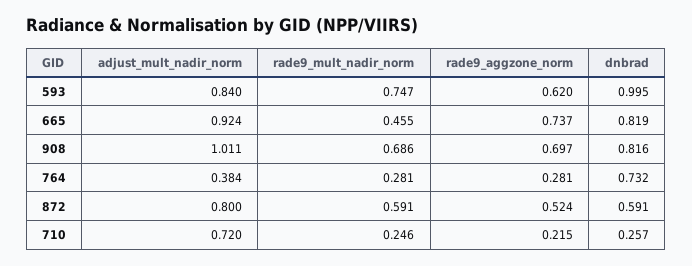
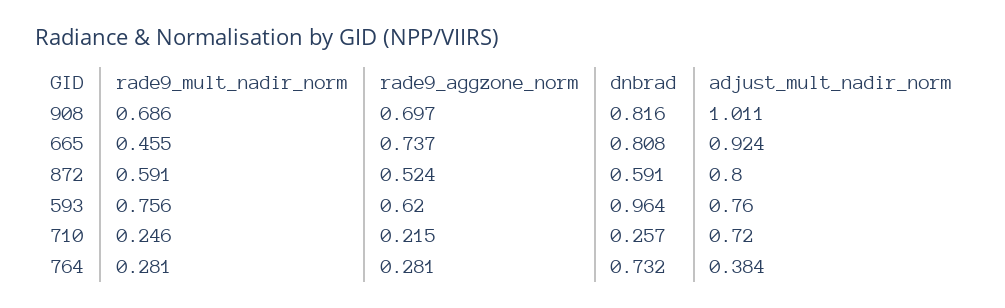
  {
    "adjust_mult_nadir_norm": {
-     "593": 0.84,
+     "593": 0.76,
      "665": 0.924,
      "908": 1.011,
      "764": 0.384,
      "872": 0.8,
      "710": 0.72
    },
    "rade9_mult_nadir_norm": {
-     "593": 0.747,
+     "593": 0.756,
      "665": 0.455,
      "908": 0.686,
      "764": 0.281,
      "872": 0.591,
      "710": 0.246
    },
    "rade9_aggzone_norm": {
      "593": 0.62,
      "665": 0.737,
      "908": 0.697,
      "764": 0.281,
      "872": 0.524,
      "710": 0.215
    },
    "dnbrad": {
-     "593": 0.995,
+     "593": 0.964,
-     "665": 0.819,
+     "665": 0.808,
      "908": 0.816,
      "764": 0.732,
      "872": 0.591,
      "710": 0.257
    }
  }

